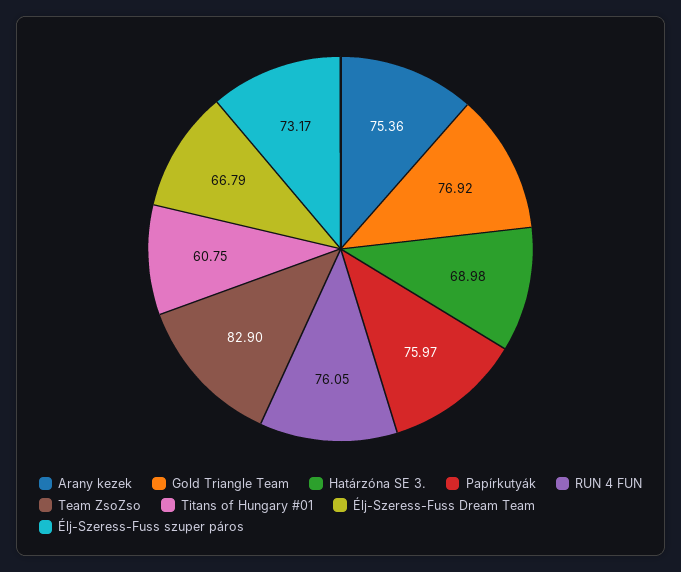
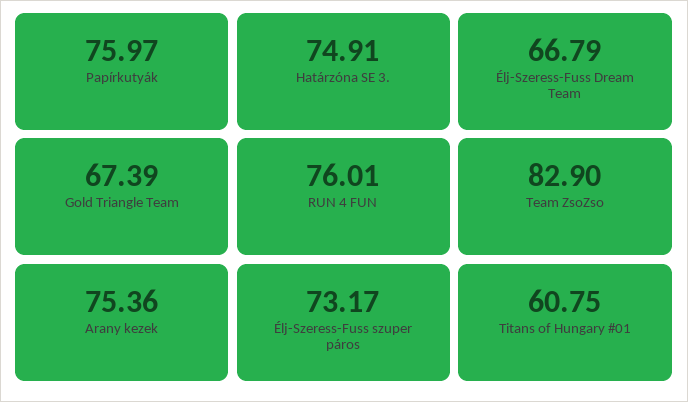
  {
    "Arany kezek": 75.36,
-   "Gold Triangle Team": 76.92,
+   "Gold Triangle Team": 67.39,
-   "Határzóna SE 3.": 68.98,
+   "Határzóna SE 3.": 74.91,
    "Papírkutyák": 75.97,
-   "RUN 4 FUN": 76.05,
+   "RUN 4 FUN": 76.01,
    "Team ZsoZso": 82.9,
    "Titans of Hungary #01": 60.75,
    "Élj-Szeress-Fuss Dream Team": 66.79,
    "Élj-Szeress-Fuss szuper páros": 73.17
  }

